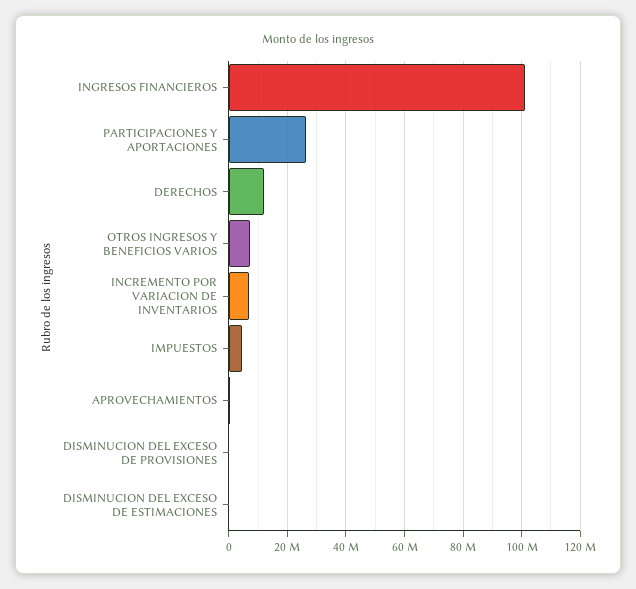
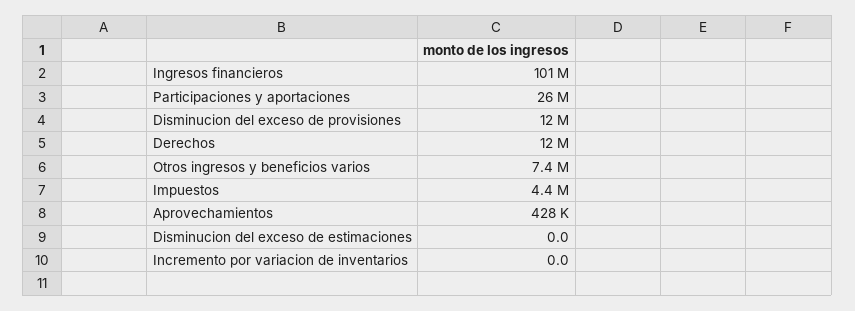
  {
    "INGRESOS FINANCIEROS": 101000000,
    "PARTICIPACIONES Y APORTACIONES": 26000000,
    "DERECHOS": 12000000,
    "OTROS INGRESOS Y BENEFICIOS VARIOS": 7400000,
-   "INCREMENTO POR VARIACION DE INVENTARIOS": 7500000,
+   "INCREMENTO POR VARIACION DE INVENTARIOS": 0,
    "IMPUESTOS": 4400000,
    "APROVECHAMIENTOS": 428000,
-   "DISMINUCION DEL EXCESO DE PROVISIONES": 0,
+   "DISMINUCION DEL EXCESO DE PROVISIONES": 12000000,
    "DISMINUCION DEL EXCESO DE ESTIMACIONES": 0
  }

